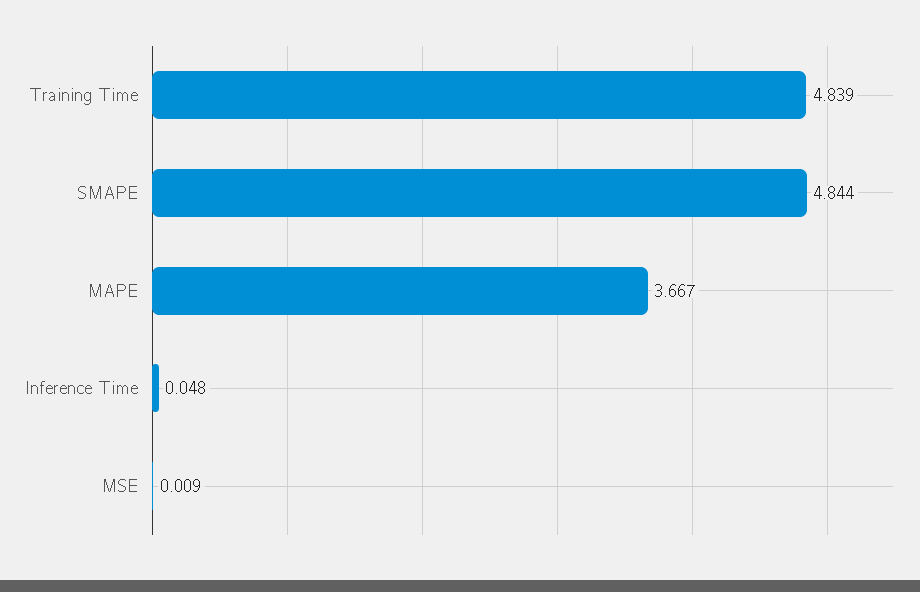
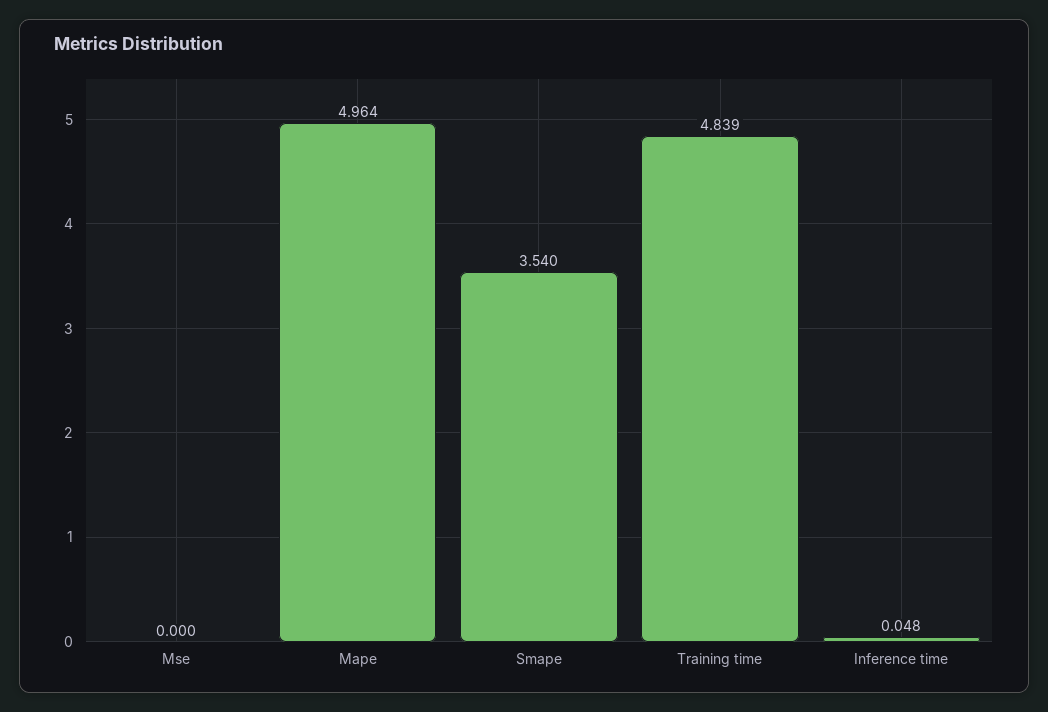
  {
    "Training Time": 4.839,
-   "SMAPE": 4.844,
+   "SMAPE": 3.54,
-   "MAPE": 3.667,
+   "MAPE": 4.964,
    "Inference Time": 0.048,
-   "MSE": 0.009
+   "MSE": 0
  }

